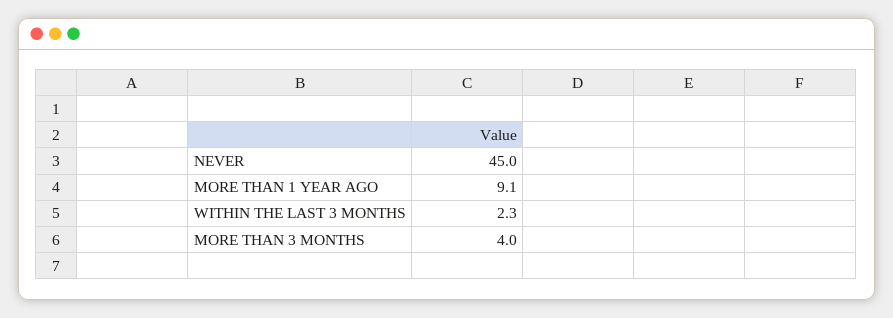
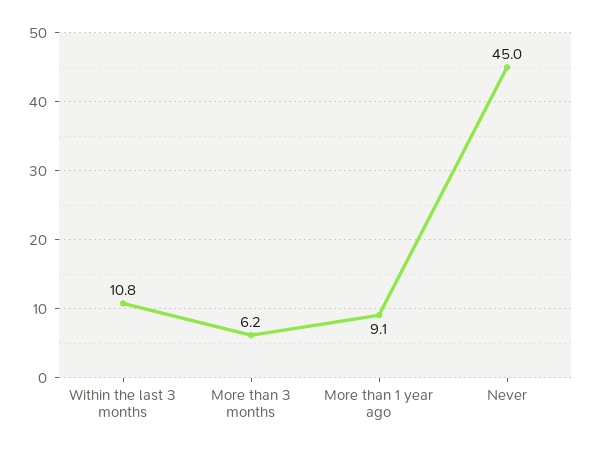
  {
    "NEVER": 45,
    "MORE THAN 1 YEAR AGO": 9.1,
-   "WITHIN THE LAST 3 MONTHS": 2.3,
+   "WITHIN THE LAST 3 MONTHS": 10.8,
-   "MORE THAN 3 MONTHS": 4
+   "MORE THAN 3 MONTHS": 6.2
  }

